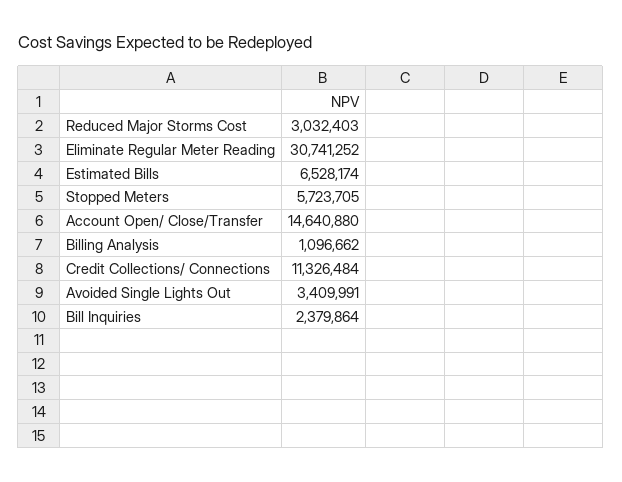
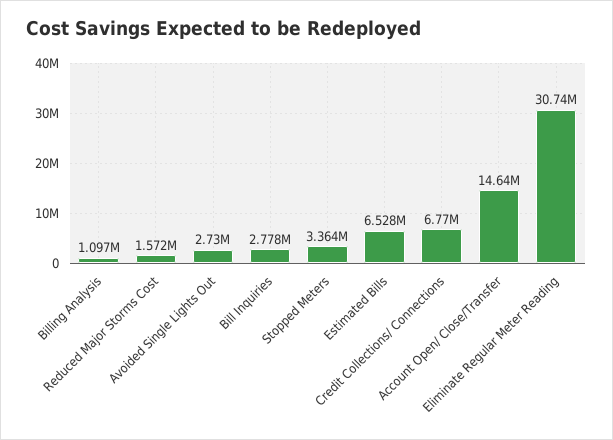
  {
-   "Reduced Major Storms Cost": 3032403,
+   "Reduced Major Storms Cost": 1572000,
    "Eliminate Regular Meter Reading": 30741252,
    "Estimated Bills": 6528174,
-   "Stopped Meters": 5723705,
+   "Stopped Meters": 3364000,
    "Account Open/ Close/Transfer": 14640880,
    "Billing Analysis": 1096662,
-   "Credit Collections/ Connections": 11326484,
+   "Credit Collections/ Connections": 6770000,
-   "Avoided Single Lights Out": 3409991,
+   "Avoided Single Lights Out": 2730000,
-   "Bill Inquiries": 2379864
+   "Bill Inquiries": 2778000
  }

